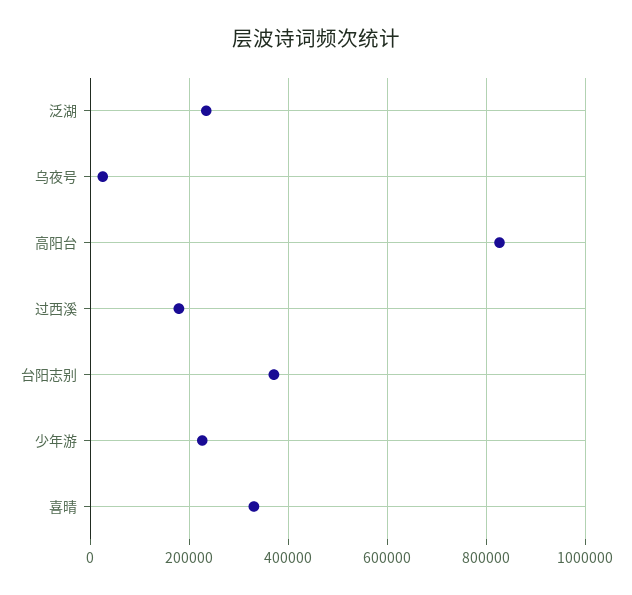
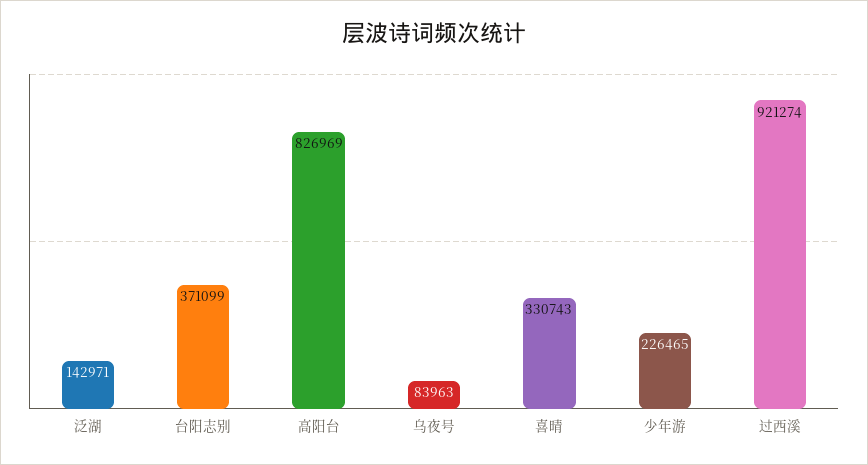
  {
-   "泛湖": 240000,
+   "泛湖": 142971,
-   "乌夜号": 20000,
+   "乌夜号": 83963,
    "高阳台": 826969,
-   "过西溪": 180000,
+   "过西溪": 921274,
    "台阳志别": 371099,
    "少年游": 226465,
    "喜晴": 330743
  }

